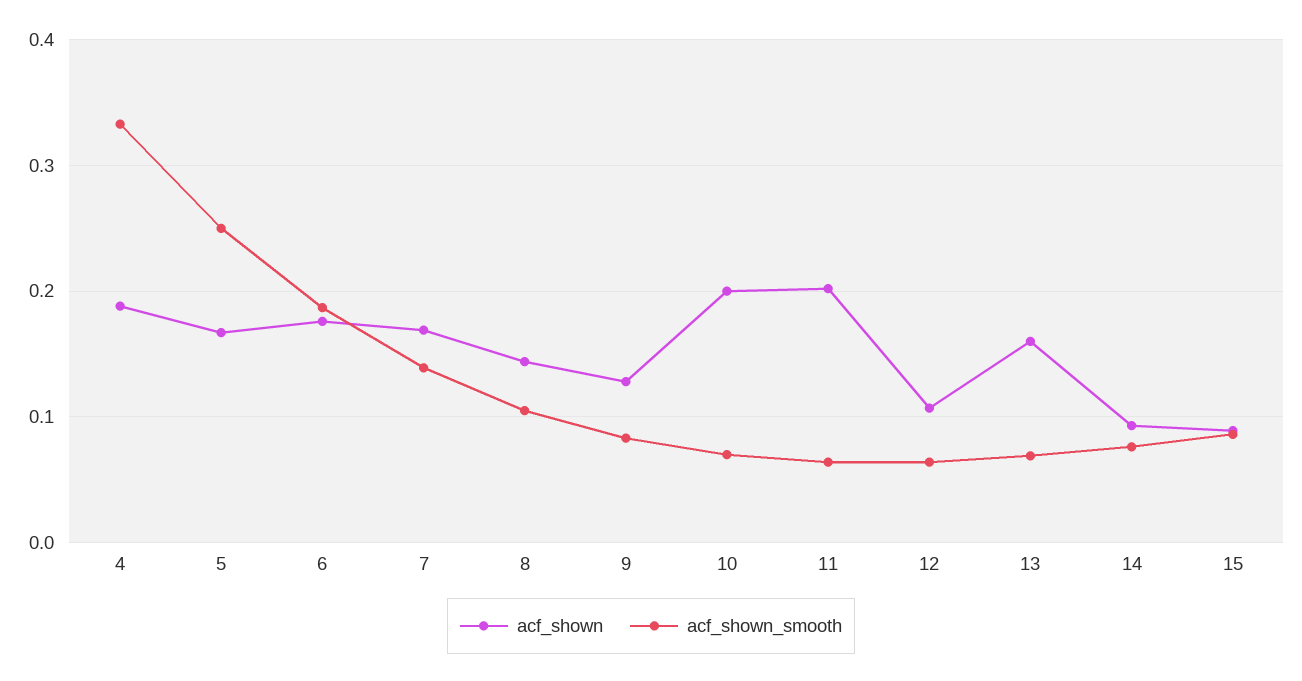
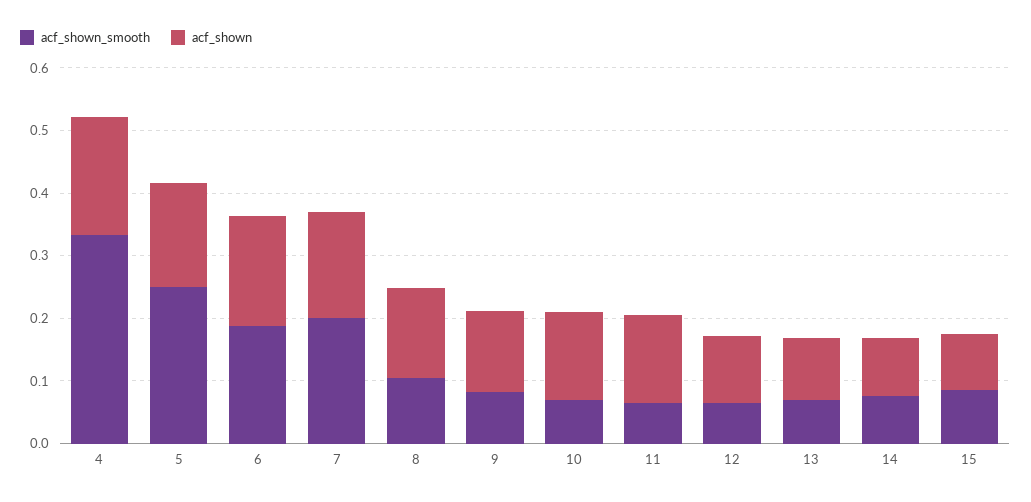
  {
    "acf_shown": {
      "4": 0.19,
      "5": 0.17,
      "6": 0.18,
      "7": 0.17,
      "8": 0.14,
      "9": 0.13,
-     "10": 0.2,
+     "10": 0.14,
-     "11": 0.2,
+     "11": 0.14,
      "12": 0.11,
-     "13": 0.16,
+     "13": 0.1,
      "14": 0.09,
      "15": 0.09
    },
    "acf_shown_smooth": {
      "4": 0.33,
      "5": 0.25,
      "6": 0.19,
-     "7": 0.14,
+     "7": 0.2,
      "8": 0.11,
      "9": 0.08,
      "10": 0.07,
      "11": 0.06,
      "12": 0.06,
      "13": 0.07,
      "14": 0.08,
      "15": 0.09
    }
  }

